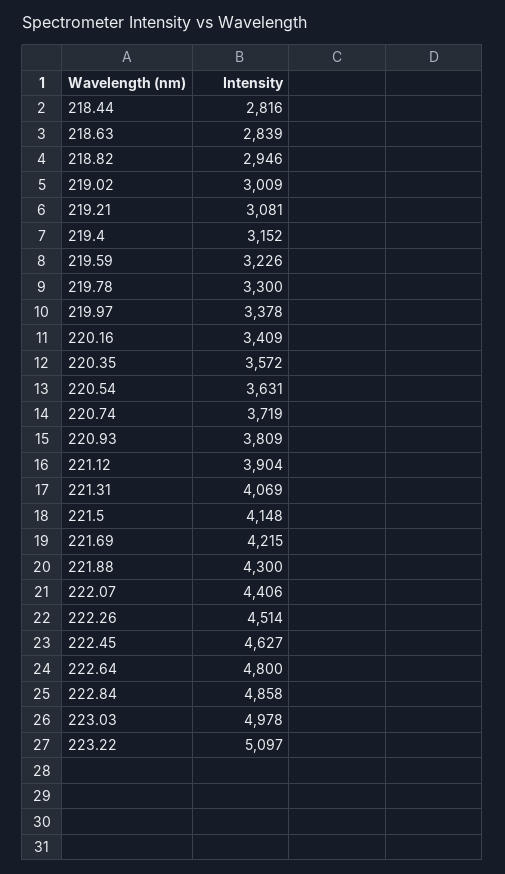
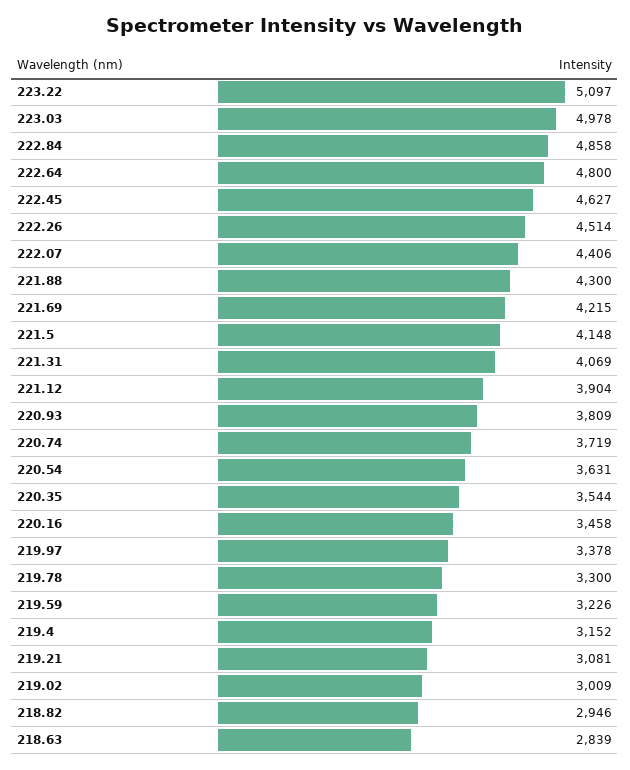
  {
-   "218.44": 2816,
    "218.63": 2839,
    "218.82": 2946,
    "219.02": 3009,
    "219.21": 3081,
    "219.4": 3152,
    "219.59": 3226,
    "219.78": 3300,
    "219.97": 3378,
-   "220.16": 3409,
+   "220.16": 3458,
-   "220.35": 3572,
+   "220.35": 3544,
    "220.54": 3631,
    "220.74": 3719,
    "220.93": 3809,
    "221.12": 3904,
    "221.31": 4069,
    "221.5": 4148,
    "221.69": 4215,
    "221.88": 4300,
    "222.07": 4406,
    "222.26": 4514,
    "222.45": 4627,
    "222.64": 4800,
    "222.84": 4858,
    "223.03": 4978,
    "223.22": 5097
  }

